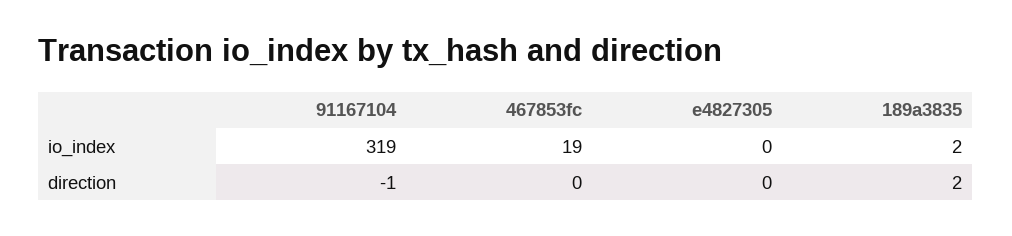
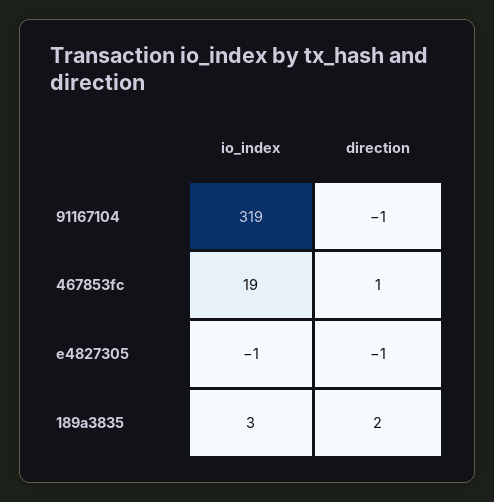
  {
    "91167104": {
      "io_index": 319,
      "direction": -1
    },
    "467853fc": {
      "io_index": 19,
-     "direction": 0
+     "direction": 1
    },
    "e4827305": {
-     "io_index": 0,
+     "io_index": -1,
-     "direction": 0
+     "direction": -1
    },
    "189a3835": {
-     "io_index": 2,
+     "io_index": 3,
      "direction": 2
    }
  }

